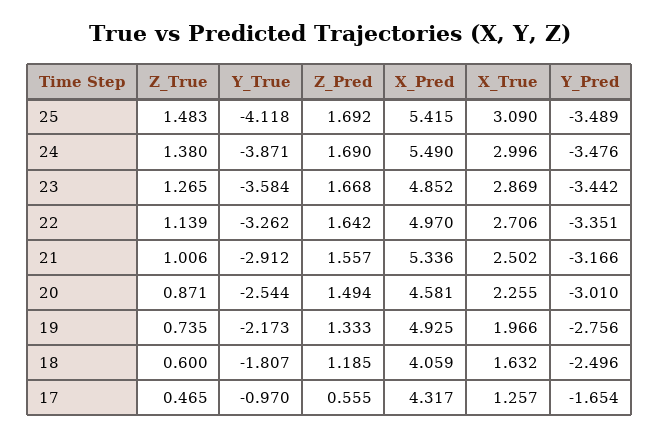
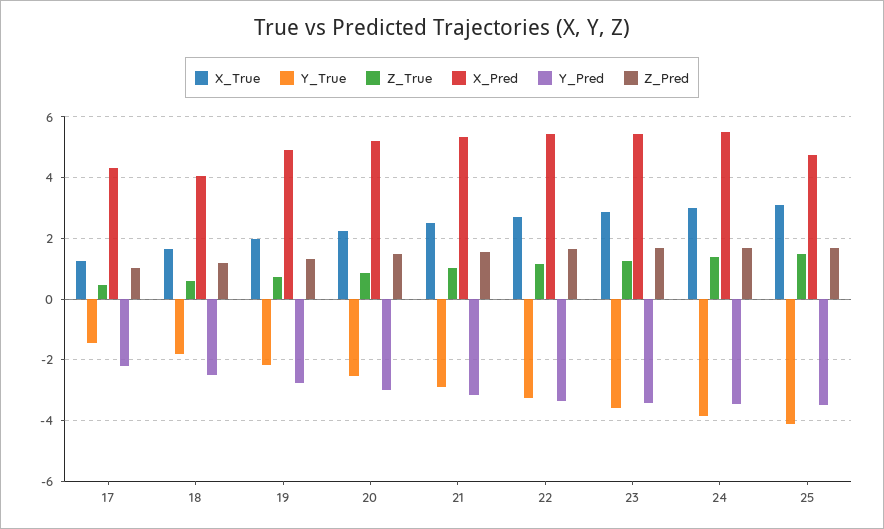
  {
    "Z_True": {
      "25": 1.483,
      "24": 1.38,
      "23": 1.265,
      "22": 1.139,
      "21": 1.006,
      "20": 0.871,
      "19": 0.735,
      "18": 0.6,
      "17": 0.465
    },
    "Y_True": {
      "25": -4.118,
      "24": -3.871,
      "23": -3.584,
      "22": -3.262,
      "21": -2.912,
      "20": -2.544,
      "19": -2.173,
      "18": -1.807,
-     "17": -0.97
+     "17": -1.4
    },
    "Z_Pred": {
      "25": 1.692,
      "24": 1.69,
      "23": 1.668,
      "22": 1.642,
      "21": 1.557,
      "20": 1.494,
      "19": 1.333,
      "18": 1.185,
-     "17": 0.555
+     "17": 1
    },
    "X_Pred": {
-     "25": 5.415,
+     "25": 4.8,
      "24": 5.49,
-     "23": 4.852,
+     "23": 5.4,
-     "22": 4.97,
+     "22": 5.4,
      "21": 5.336,
-     "20": 4.581,
+     "20": 5.2,
      "19": 4.925,
      "18": 4.059,
      "17": 4.317
    },
    "X_True": {
      "25": 3.09,
      "24": 2.996,
      "23": 2.869,
      "22": 2.706,
      "21": 2.502,
      "20": 2.255,
      "19": 1.966,
      "18": 1.632,
      "17": 1.257
    },
    "Y_Pred": {
      "25": -3.489,
      "24": -3.476,
      "23": -3.442,
      "22": -3.351,
      "21": -3.166,
      "20": -3.01,
      "19": -2.756,
      "18": -2.496,
-     "17": -1.654
+     "17": -2.2
    }
  }

